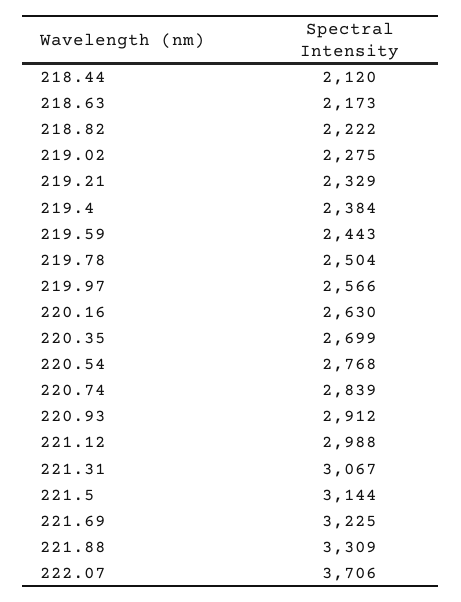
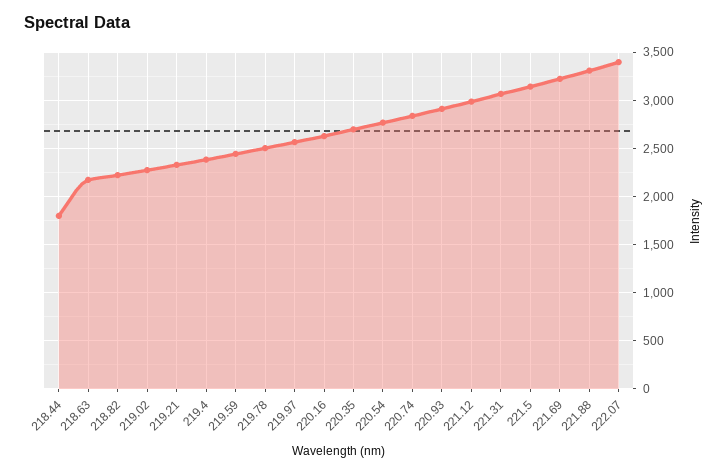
  {
-   "218.44": 2120,
+   "218.44": 1800,
    "218.63": 2173,
    "218.82": 2222,
    "219.02": 2275,
    "219.21": 2329,
    "219.4": 2384,
    "219.59": 2443,
    "219.78": 2504,
    "219.97": 2566,
    "220.16": 2630,
    "220.35": 2699,
    "220.54": 2768,
    "220.74": 2839,
    "220.93": 2912,
    "221.12": 2988,
    "221.31": 3067,
    "221.5": 3144,
    "221.69": 3225,
    "221.88": 3309,
-   "222.07": 3706
+   "222.07": 3400
  }

